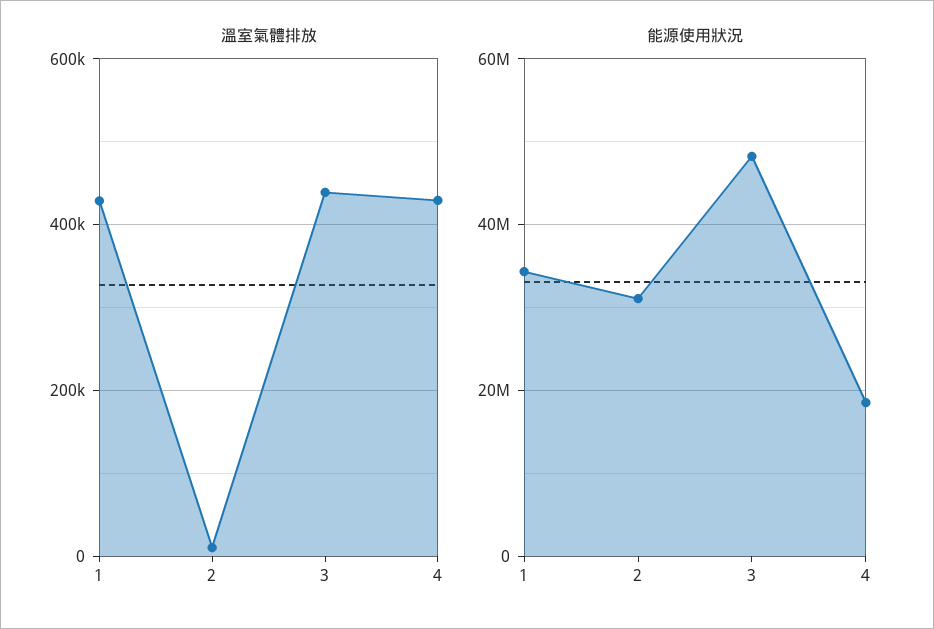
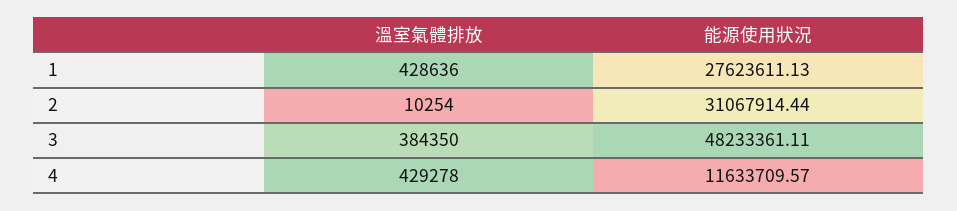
  {
    "溫室氣體排放": {
      "1": 428636,
      "2": 10254,
-     "3": 440000,
+     "3": 384350,
      "4": 429278
    },
    "能源使用狀況": {
-     "1": 34000000,
+     "1": 27623611.13,
      "2": 31067914.44,
      "3": 48233361.11,
-     "4": 18000000
+     "4": 11633709.57
    }
  }

